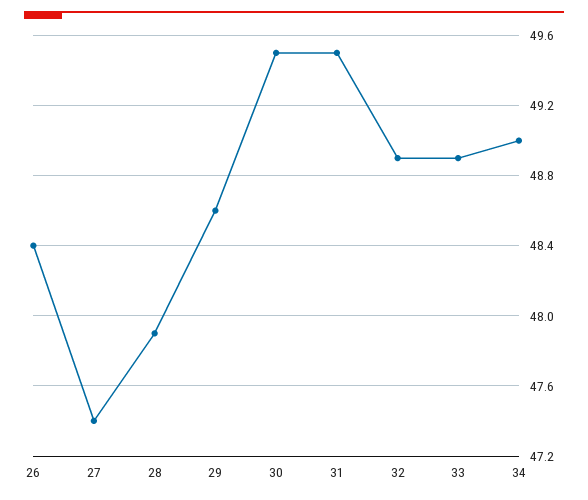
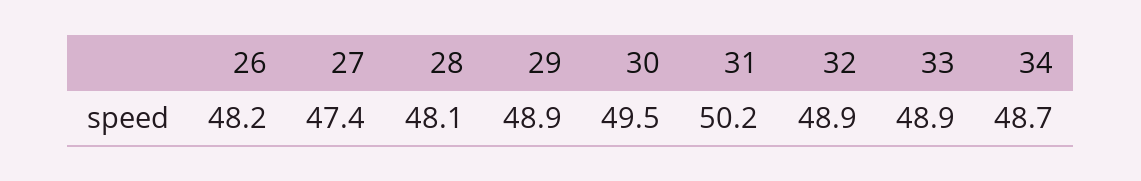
  {
-   "26": 48.4,
+   "26": 48.2,
    "27": 47.4,
-   "28": 47.9,
+   "28": 48.1,
-   "29": 48.6,
+   "29": 48.9,
    "30": 49.5,
-   "31": 49.5,
+   "31": 50.2,
    "32": 48.9,
    "33": 48.9,
-   "34": 49
+   "34": 48.7
  }

